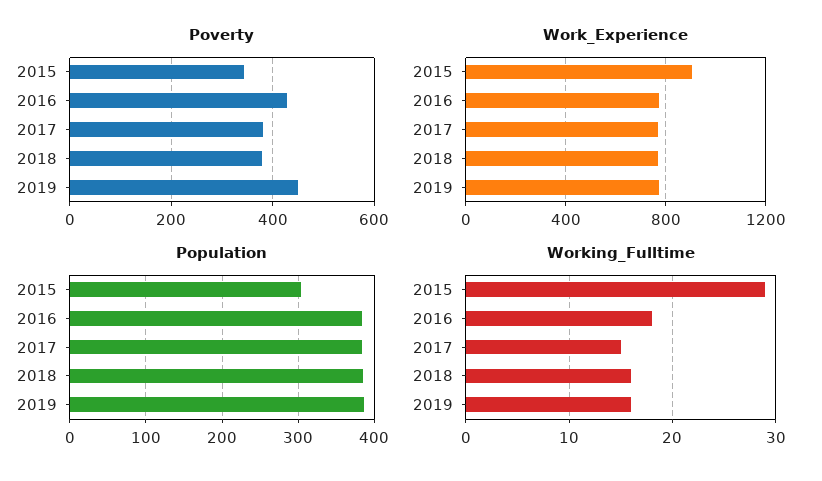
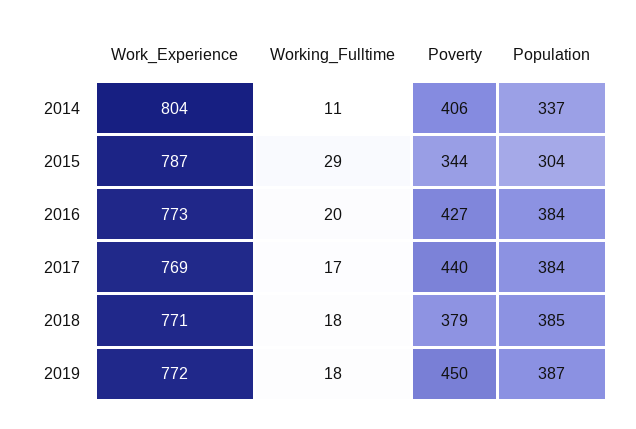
  {
    "Poverty": {
      "2015": 344,
      "2016": 427,
-     "2017": 380,
+     "2017": 440,
      "2018": 379,
-     "2019": 450
+     "2019": 450,
+     "2014": 406
    },
    "Work_Experience": {
-     "2015": 900,
+     "2015": 787,
      "2016": 773,
      "2017": 769,
      "2018": 771,
-     "2019": 772
+     "2019": 772,
+     "2014": 804
    },
    "Population": {
      "2015": 304,
      "2016": 384,
      "2017": 384,
      "2018": 385,
-     "2019": 387
+     "2019": 387,
+     "2014": 337
    },
    "Working_Fulltime": {
      "2015": 29,
-     "2016": 18,
+     "2016": 20,
-     "2017": 15,
+     "2017": 17,
-     "2018": 16,
+     "2018": 18,
-     "2019": 16
+     "2019": 18,
+     "2014": 11
    }
  }

